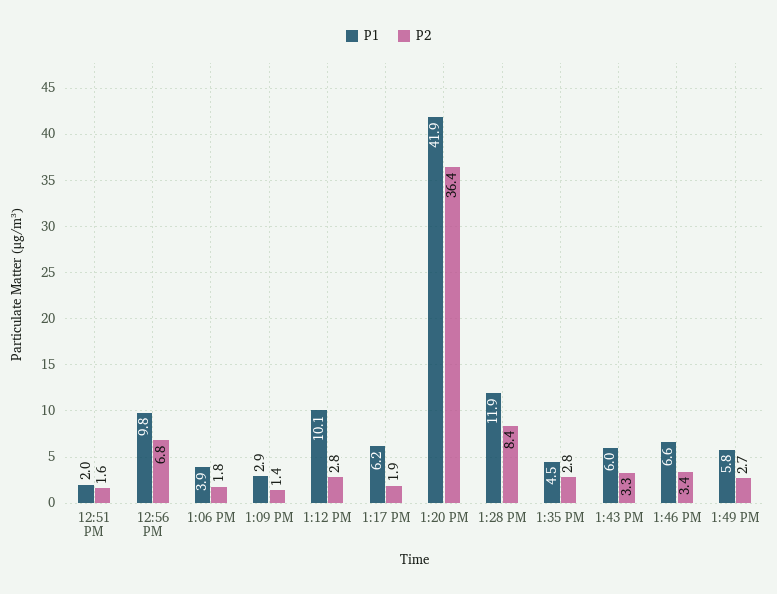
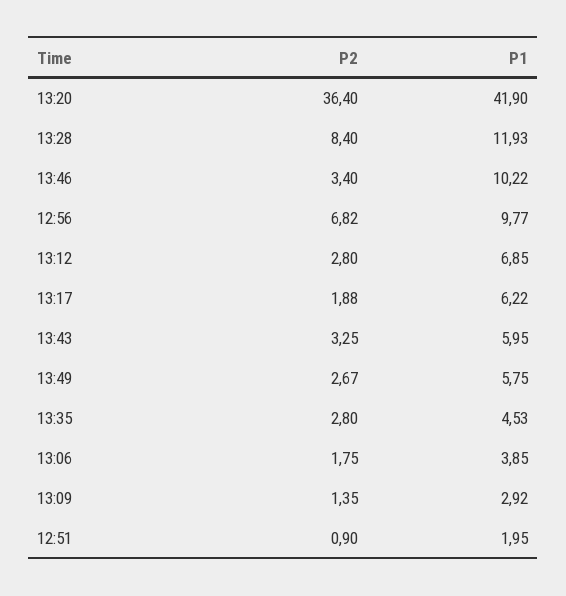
  {
    "P1": {
      "12:51 PM": 1.95,
      "12:56 PM": 9.77,
      "1:06 PM": 3.85,
      "1:09 PM": 2.92,
-     "1:12 PM": 10.1,
+     "1:12 PM": 6.85,
      "1:17 PM": 6.22,
      "1:20 PM": 41.9,
      "1:28 PM": 11.93,
      "1:35 PM": 4.53,
      "1:43 PM": 5.95,
-     "1:46 PM": 6.6,
+     "1:46 PM": 10.22,
      "1:49 PM": 5.75
    },
    "P2": {
-     "12:51 PM": 1.6,
+     "12:51 PM": 0.9,
      "12:56 PM": 6.82,
      "1:06 PM": 1.75,
      "1:09 PM": 1.35,
      "1:12 PM": 2.8,
      "1:17 PM": 1.88,
      "1:20 PM": 36.4,
      "1:28 PM": 8.4,
      "1:35 PM": 2.8,
      "1:43 PM": 3.25,
      "1:46 PM": 3.4,
      "1:49 PM": 2.67
    }
  }

